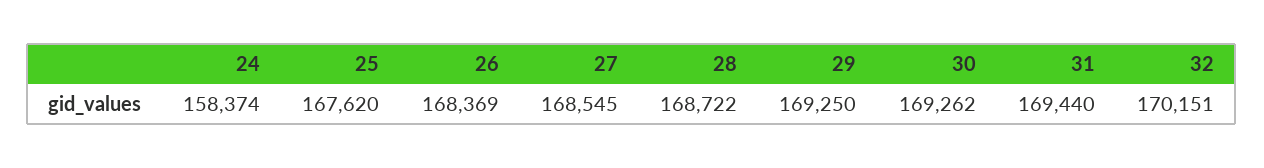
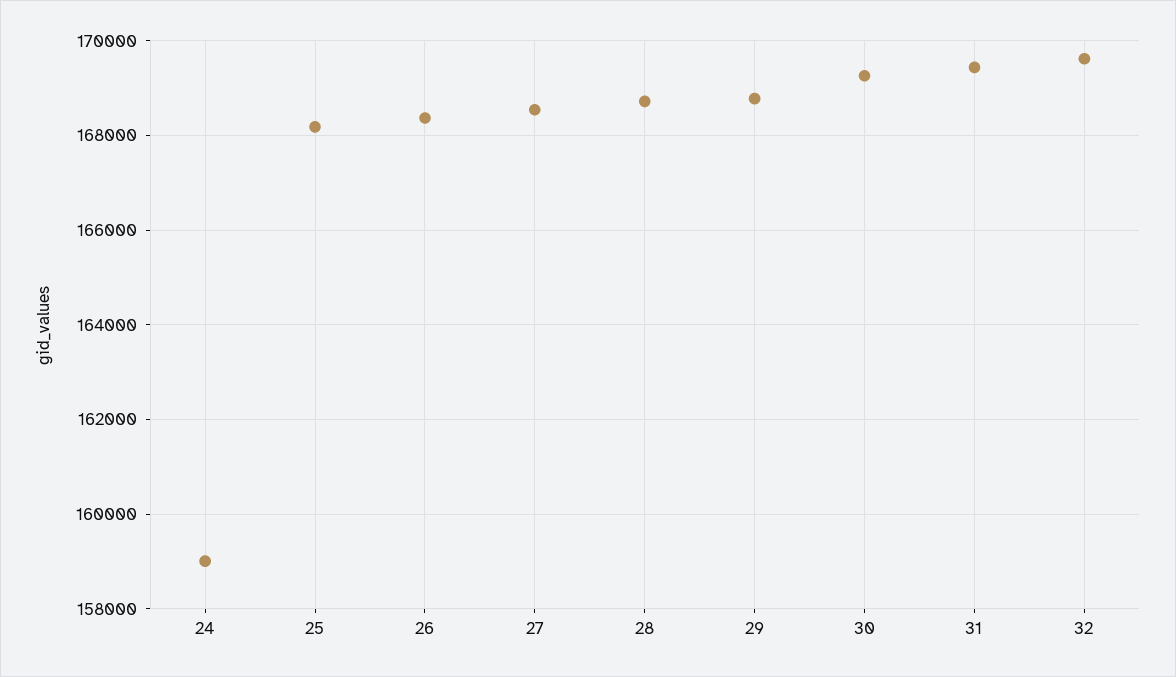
  {
-   "24": 158374,
+   "24": 159000,
-   "25": 167620,
+   "25": 168200,
    "26": 168369,
    "27": 168545,
    "28": 168722,
-   "29": 169250,
+   "29": 168800,
    "30": 169262,
    "31": 169440,
-   "32": 170151
+   "32": 169600
  }

